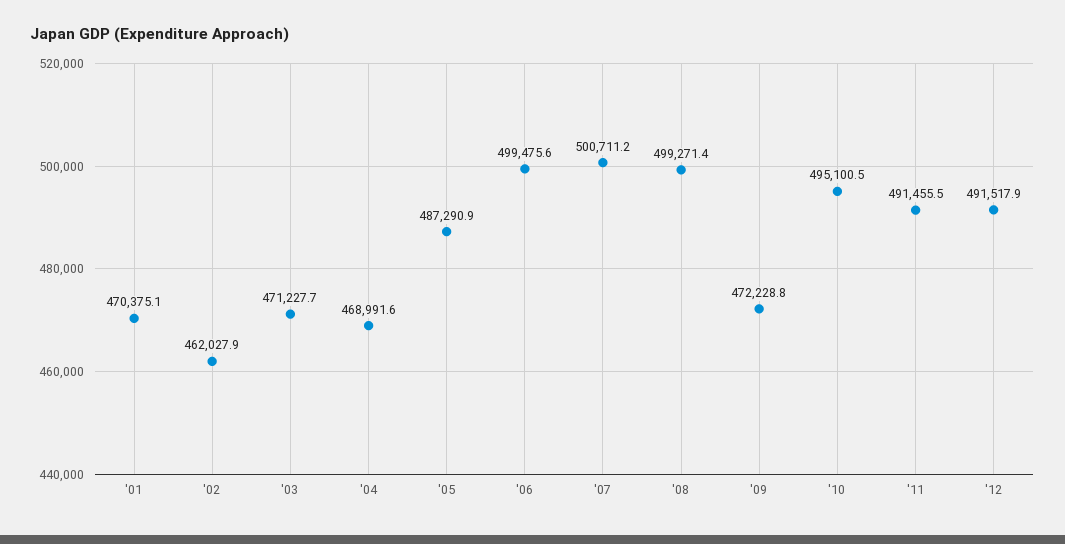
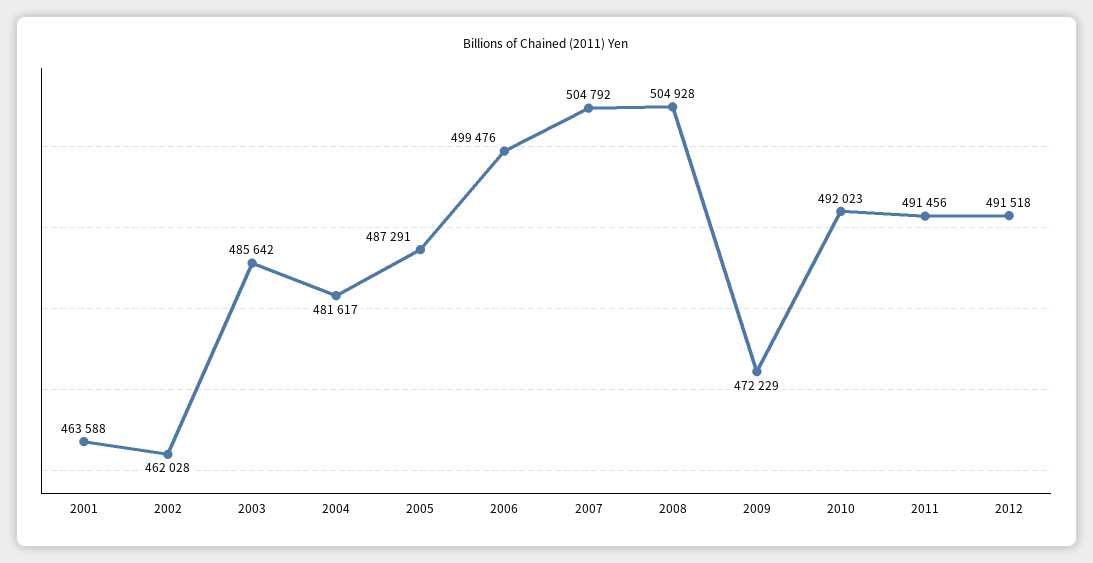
  {
-   "'01": 470375.1,
+   "'01": 463588,
    "'02": 462027.9,
-   "'03": 471227.7,
+   "'03": 485642,
-   "'04": 468991.6,
+   "'04": 481617,
    "'05": 487290.9,
    "'06": 499475.6,
-   "'07": 500711.2,
+   "'07": 504792,
-   "'08": 499271.4,
+   "'08": 504928,
    "'09": 472228.8,
-   "'10": 495100.5,
+   "'10": 492023,
    "'11": 491455.5,
    "'12": 491517.9
  }

